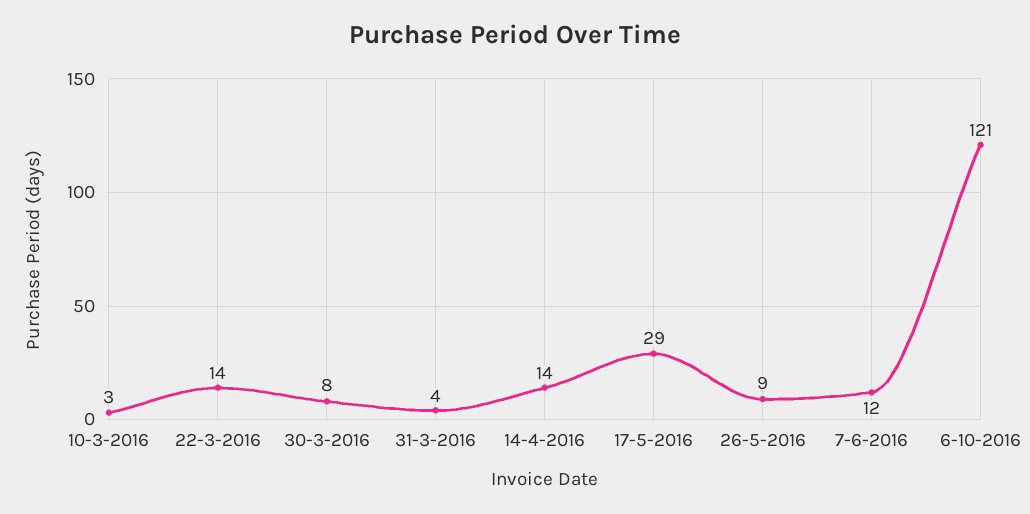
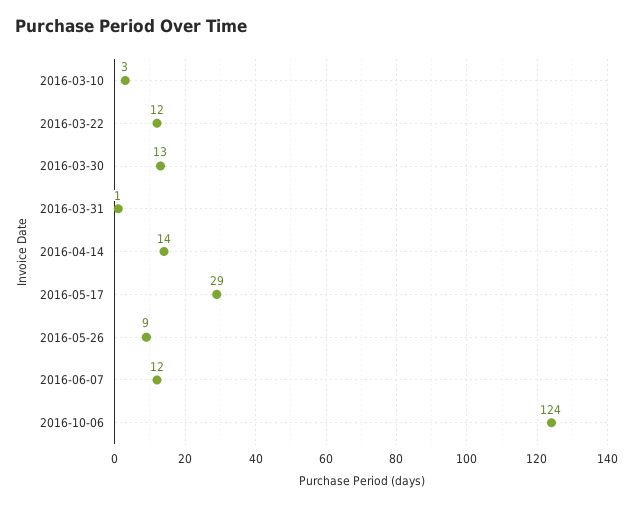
  {
    "10-3-2016": 3,
-   "22-3-2016": 14,
+   "22-3-2016": 12,
-   "30-3-2016": 8,
+   "30-3-2016": 13,
-   "31-3-2016": 4,
+   "31-3-2016": 1,
    "14-4-2016": 14,
    "17-5-2016": 29,
    "26-5-2016": 9,
    "7-6-2016": 12,
-   "6-10-2016": 121
+   "6-10-2016": 124
  }

